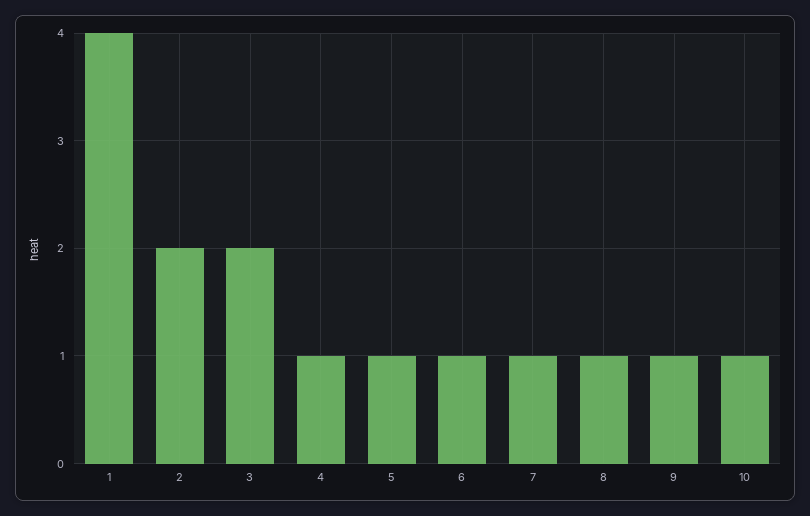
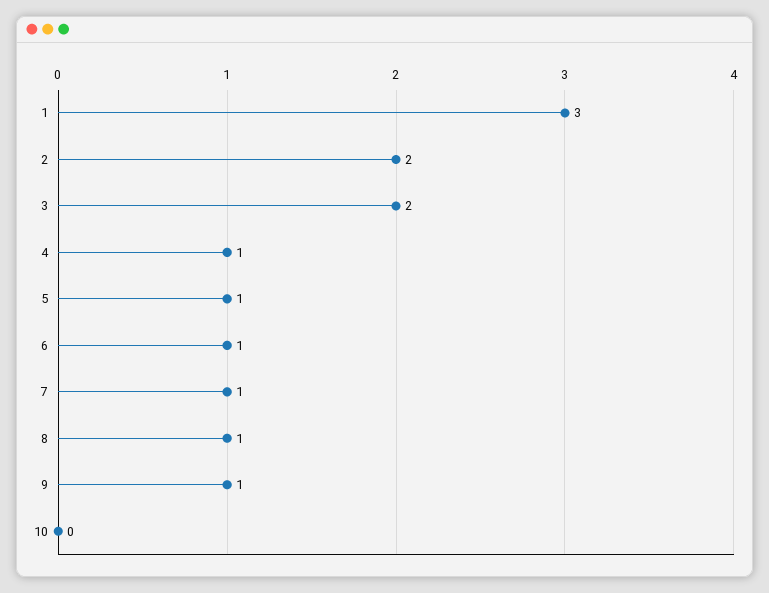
  {
-   "1": 4,
+   "1": 3,
    "2": 2,
    "3": 2,
    "4": 1,
    "5": 1,
    "6": 1,
    "7": 1,
    "8": 1,
    "9": 1,
-   "10": 1
+   "10": 0
  }

